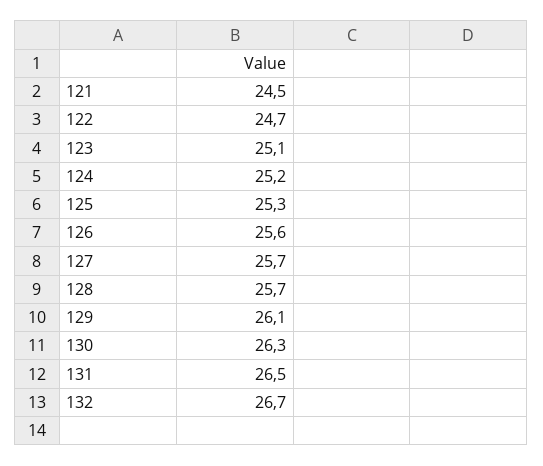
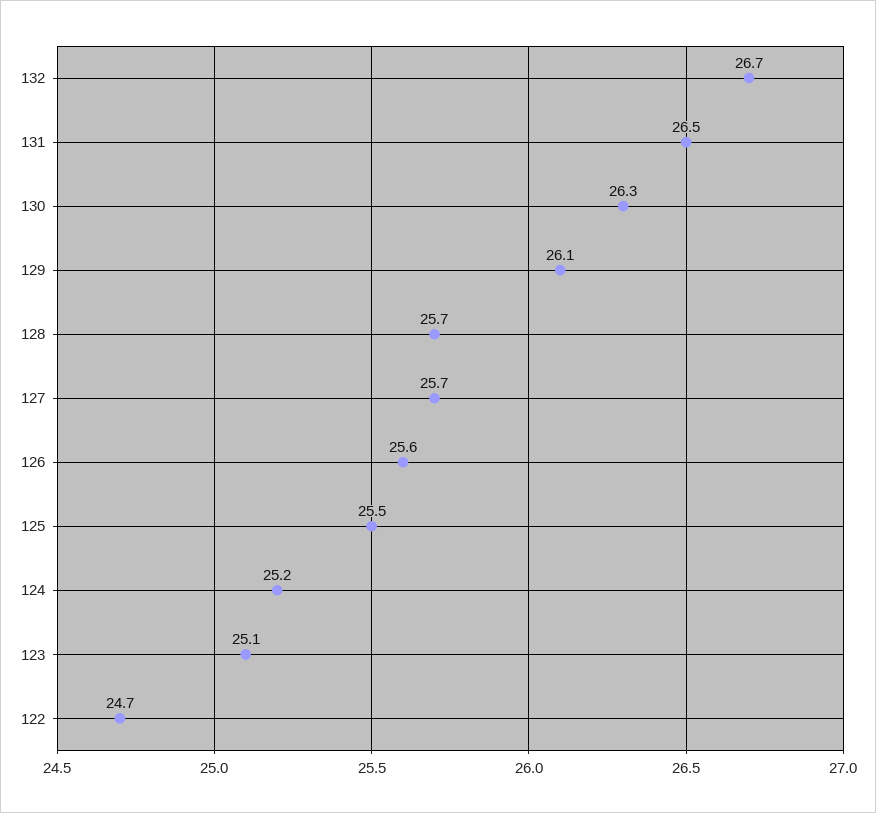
  {
-   "121": 24.5,
    "122": 24.7,
    "123": 25.1,
    "124": 25.2,
-   "125": 25.3,
+   "125": 25.5,
    "126": 25.6,
    "127": 25.7,
    "128": 25.7,
    "129": 26.1,
    "130": 26.3,
    "131": 26.5,
    "132": 26.7
  }

